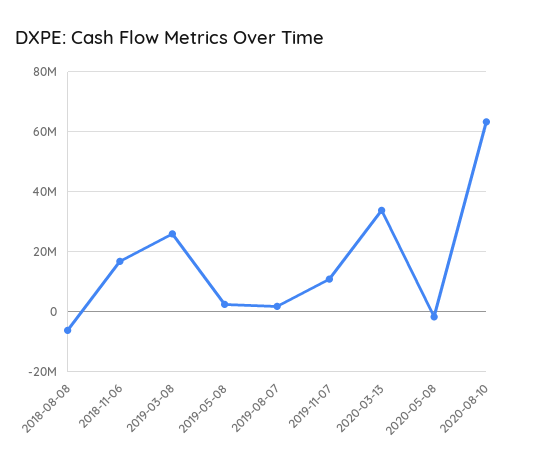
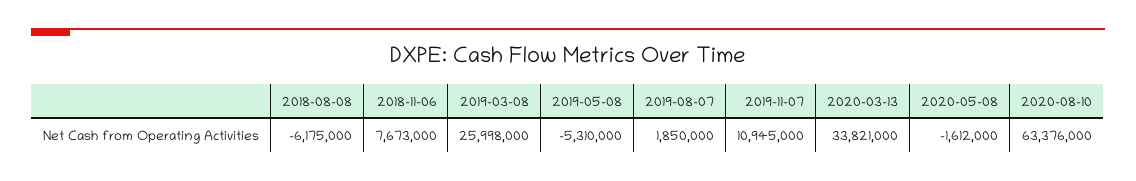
  {
    "2018-08-08": -6175000,
-   "2018-11-06": 17500000,
+   "2018-11-06": 7673000,
    "2019-03-08": 25998000,
-   "2019-05-08": 2500000,
+   "2019-05-08": -5310000,
    "2019-08-07": 1850000,
    "2019-11-07": 10945000,
    "2020-03-13": 33821000,
    "2020-05-08": -1612000,
    "2020-08-10": 63376000
  }

